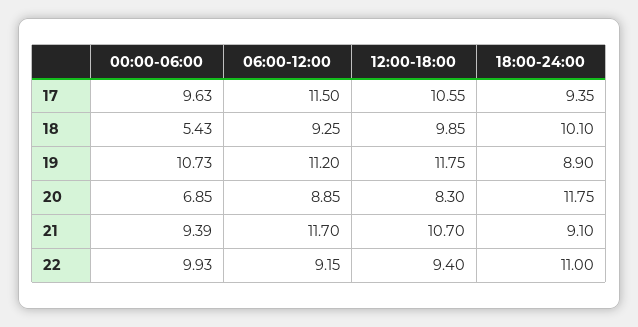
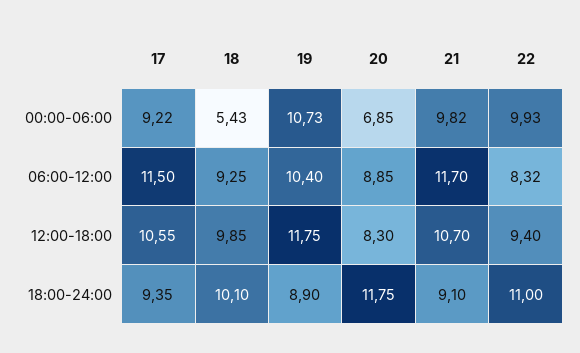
  {
    "00:00-06:00": {
-     "17": 9.63,
+     "17": 9.22,
      "18": 5.43,
      "19": 10.73,
      "20": 6.85,
-     "21": 9.39,
+     "21": 9.82,
      "22": 9.93
    },
    "06:00-12:00": {
      "17": 11.5,
      "18": 9.25,
-     "19": 11.2,
+     "19": 10.4,
      "20": 8.85,
      "21": 11.7,
-     "22": 9.15
+     "22": 8.32
    },
    "12:00-18:00": {
      "17": 10.55,
      "18": 9.85,
      "19": 11.75,
      "20": 8.3,
      "21": 10.7,
      "22": 9.4
    },
    "18:00-24:00": {
      "17": 9.35,
      "18": 10.1,
      "19": 8.9,
      "20": 11.75,
      "21": 9.1,
      "22": 11
    }
  }

